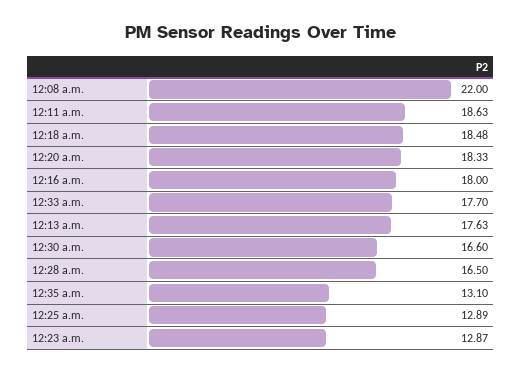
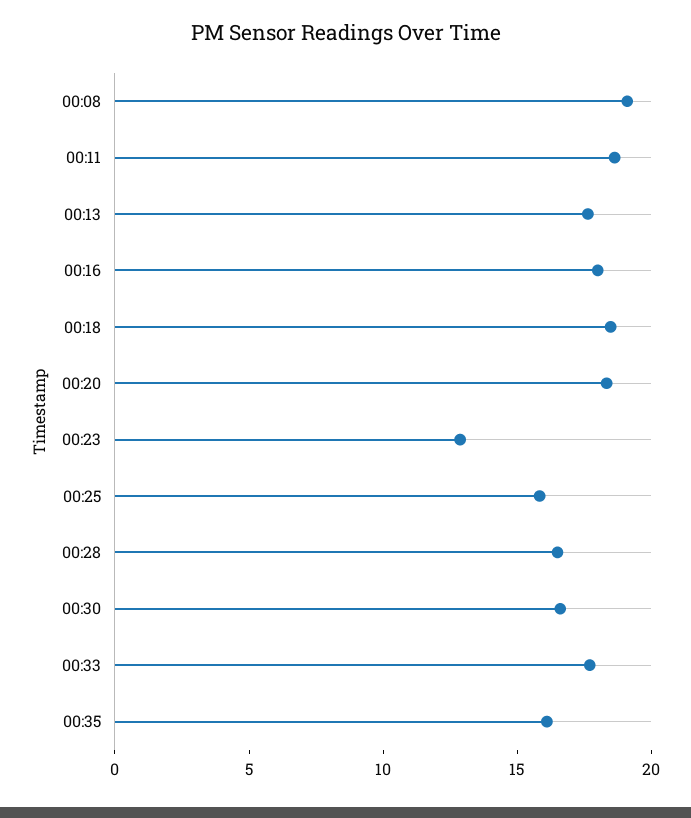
  {
-   "12:08 a.m.": 22,
+   "12:08 a.m.": 19,
    "12:11 a.m.": 18.63,
    "12:18 a.m.": 18.48,
    "12:20 a.m.": 18.33,
    "12:16 a.m.": 18,
    "12:33 a.m.": 17.7,
    "12:13 a.m.": 17.63,
    "12:30 a.m.": 16.6,
    "12:28 a.m.": 16.5,
-   "12:35 a.m.": 13.1,
+   "12:35 a.m.": 16,
-   "12:25 a.m.": 12.89,
+   "12:25 a.m.": 16,
    "12:23 a.m.": 12.87
  }

